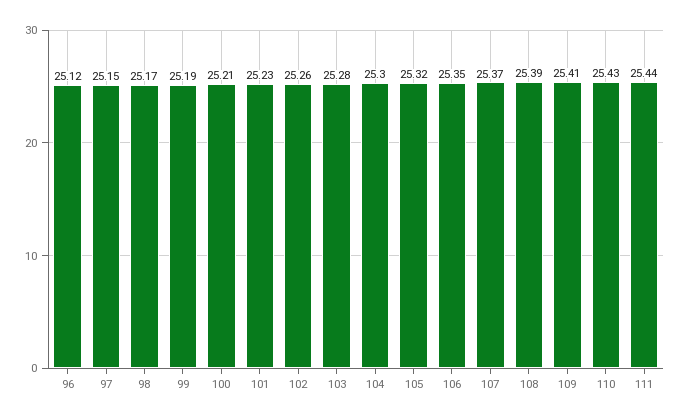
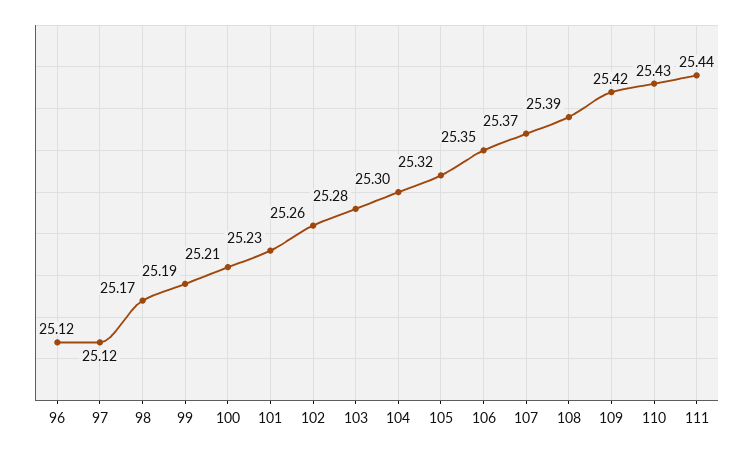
  {
    "96": 25.12,
-   "97": 25.15,
+   "97": 25.12,
    "98": 25.17,
    "99": 25.19,
    "100": 25.21,
    "101": 25.23,
    "102": 25.26,
    "103": 25.28,
    "104": 25.3,
    "105": 25.32,
    "106": 25.35,
    "107": 25.37,
    "108": 25.39,
-   "109": 25.41,
+   "109": 25.42,
    "110": 25.43,
    "111": 25.44
  }

